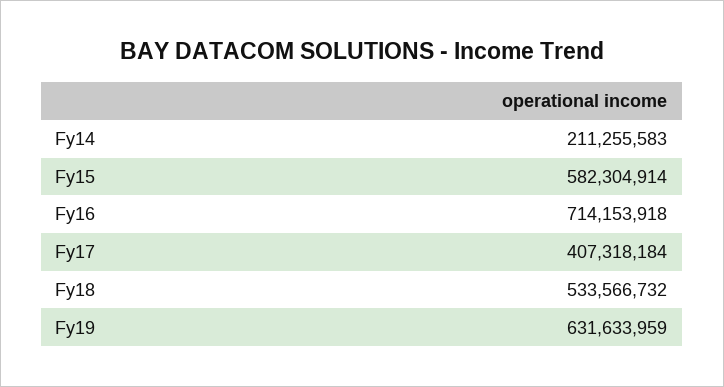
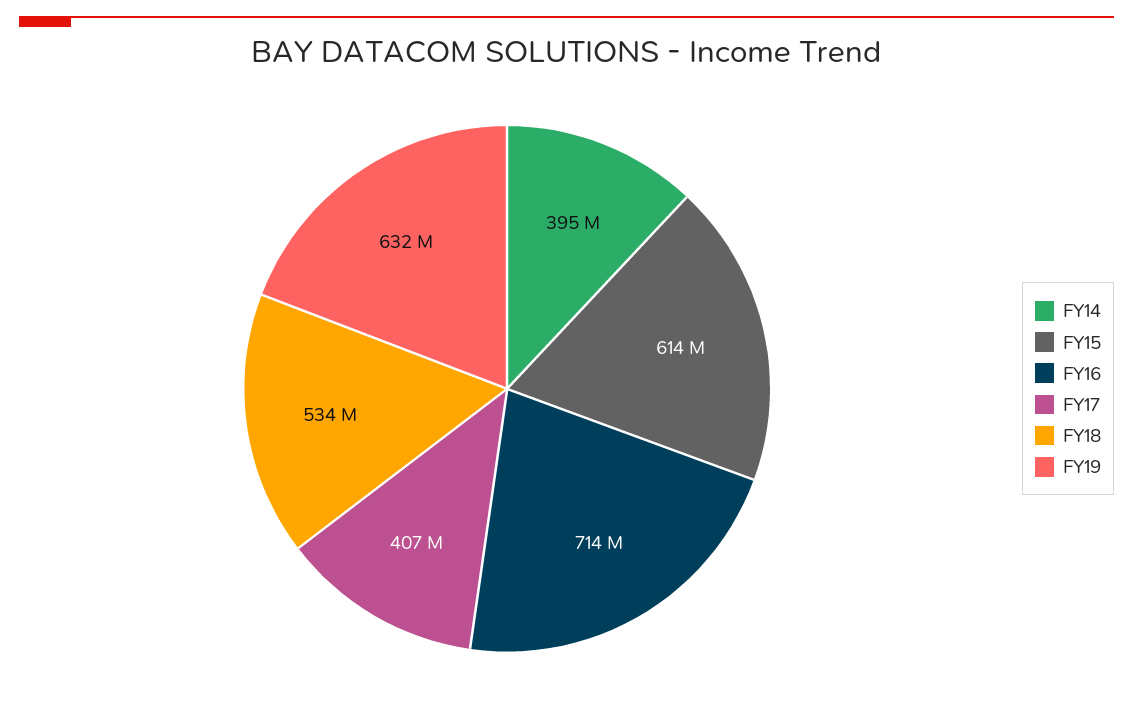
  {
-   "Fy14": 211255583,
+   "Fy14": 395000000,
-   "Fy15": 582304914,
+   "Fy15": 614000000,
    "Fy16": 714153918,
    "Fy17": 407318184,
    "Fy18": 533566732,
    "Fy19": 631633959
  }

